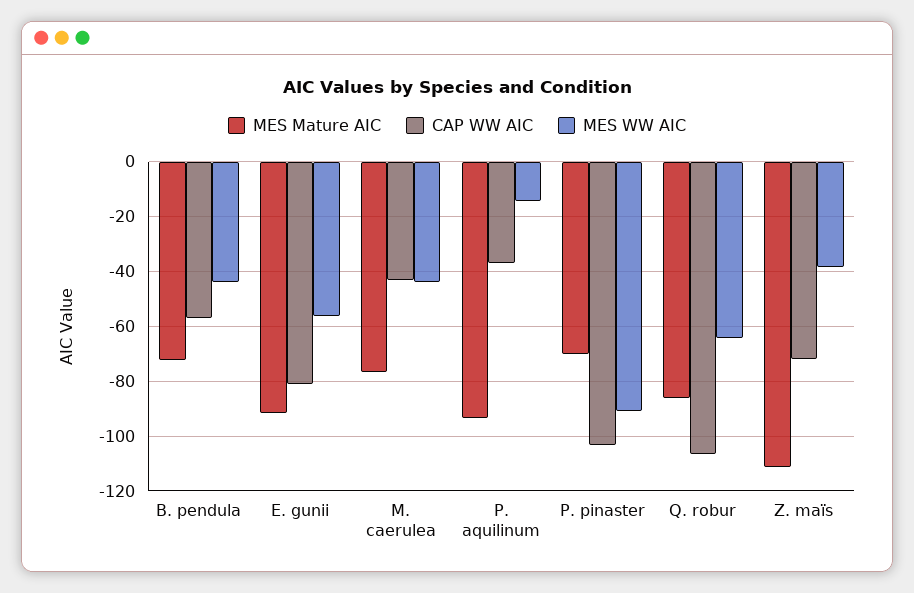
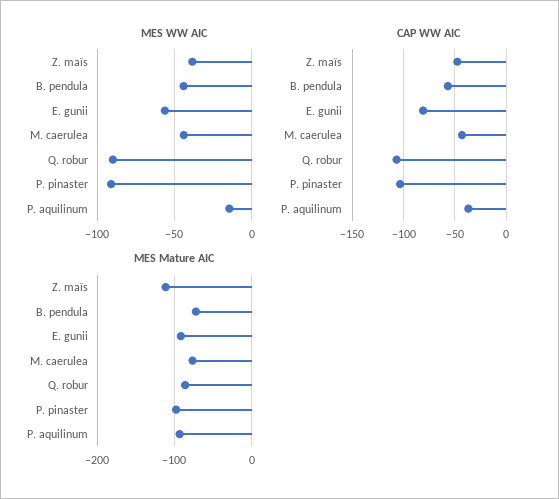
  {
    "MES Mature AIC": {
      "B. pendula": -72.5,
      "E. gunii": -92.5,
      "M. caerulea": -77.5,
      "P. aquilinum": -92.5,
-     "P. pinaster": -70,
+     "P. pinaster": -100,
      "Q. robur": -85,
      "Z. maïs": -112.5
    },
    "CAP WW AIC": {
      "B. pendula": -57.5,
      "E. gunii": -80,
      "M. caerulea": -42.5,
      "P. aquilinum": -37.5,
      "P. pinaster": -102.5,
      "Q. robur": -107.5,
-     "Z. maïs": -72.5
+     "Z. maïs": -50
    },
    "MES WW AIC": {
      "B. pendula": -45,
      "E. gunii": -55,
      "M. caerulea": -45,
      "P. aquilinum": -15,
      "P. pinaster": -90,
-     "Q. robur": -65,
+     "Q. robur": -90,
      "Z. maïs": -37.5
    }
  }

